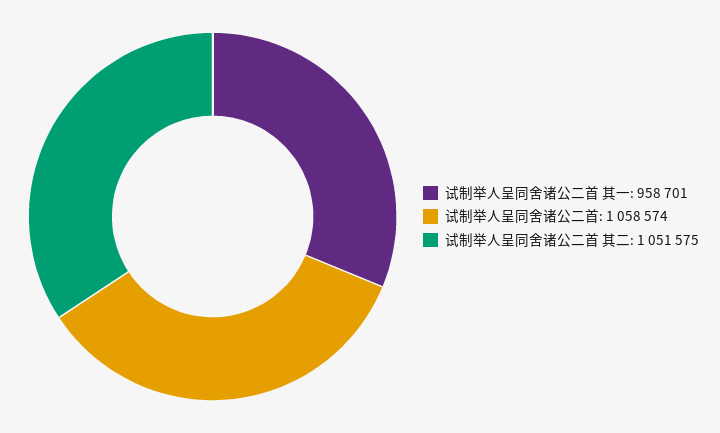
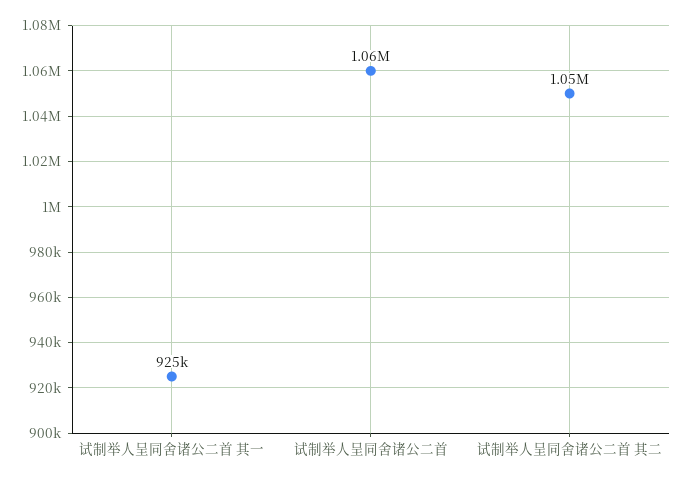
  {
-   "试制举人呈同舍诸公二首 其一": 958701,
+   "试制举人呈同舍诸公二首 其一": 925000,
    "试制举人呈同舍诸公二首": 1058574,
    "试制举人呈同舍诸公二首 其二": 1051575
  }

